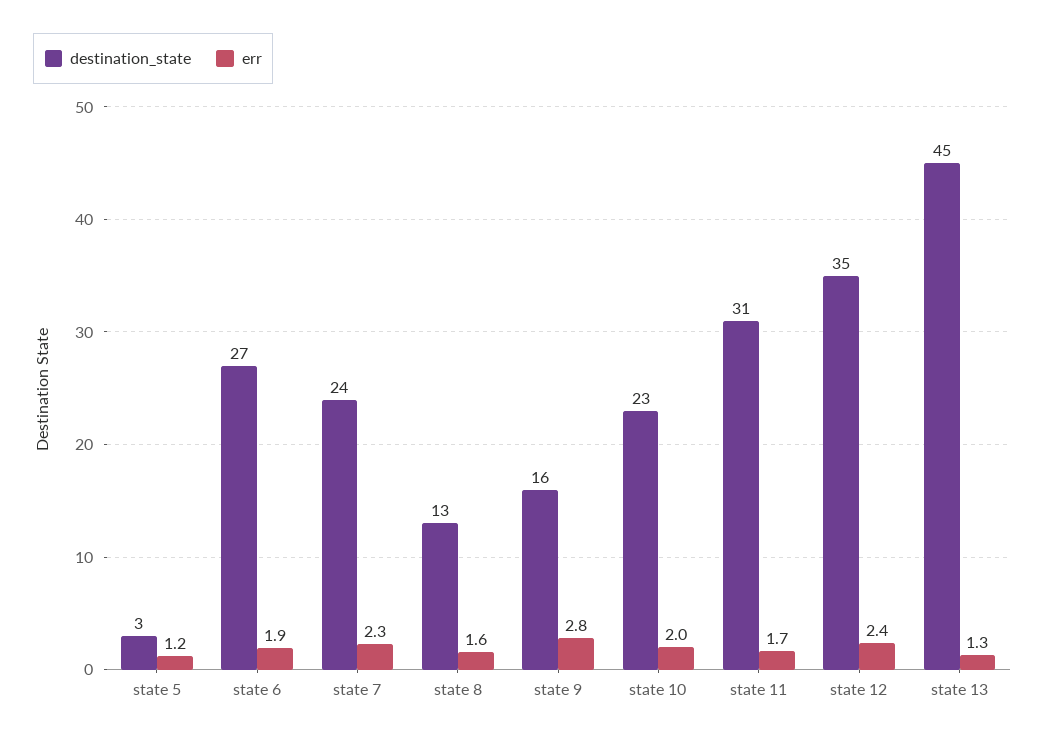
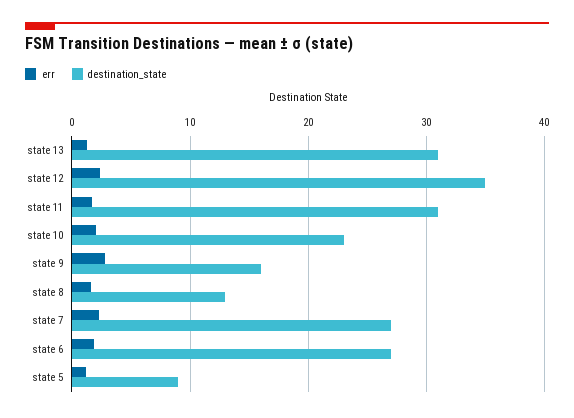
  {
    "destination_state": {
-     "state 5": 3,
+     "state 5": 9,
      "state 6": 27,
-     "state 7": 24,
+     "state 7": 27,
      "state 8": 13,
      "state 9": 16,
      "state 10": 23,
      "state 11": 31,
      "state 12": 35,
-     "state 13": 45
+     "state 13": 31
    },
    "err": {
      "state 5": 1.2,
      "state 6": 1.9,
      "state 7": 2.3,
      "state 8": 1.6,
      "state 9": 2.8,
      "state 10": 2,
      "state 11": 1.7,
      "state 12": 2.4,
      "state 13": 1.3
    }
  }

